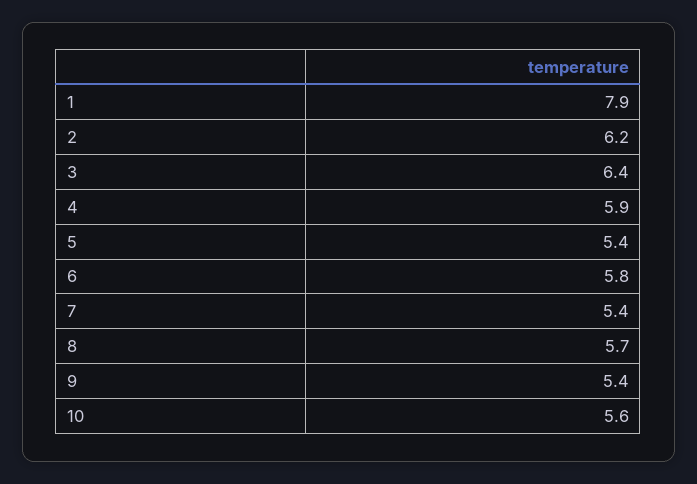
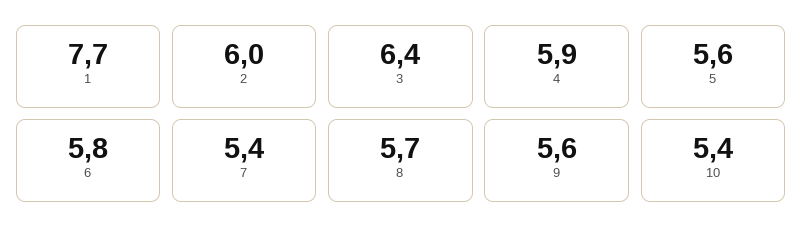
  {
-   "1": 7.9,
+   "1": 7.7,
-   "2": 6.2,
+   "2": 6,
    "3": 6.4,
    "4": 5.9,
-   "5": 5.4,
+   "5": 5.6,
    "6": 5.8,
    "7": 5.4,
    "8": 5.7,
-   "9": 5.4,
+   "9": 5.6,
-   "10": 5.6
+   "10": 5.4
  }

